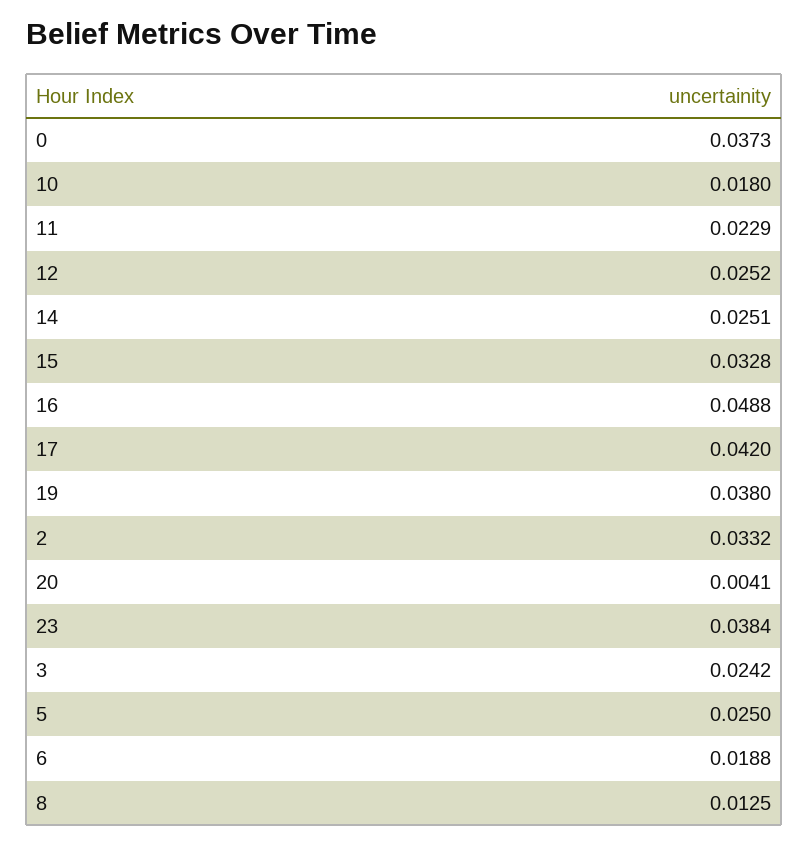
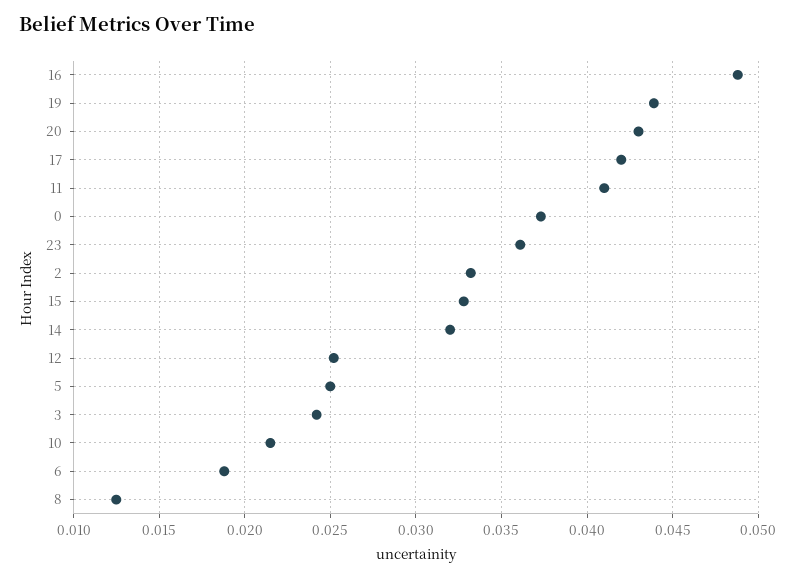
  {
    "0": 0.0373,
-   "10": 0.018,
+   "10": 0.0215,
-   "11": 0.0229,
+   "11": 0.041,
    "12": 0.0252,
-   "14": 0.0251,
+   "14": 0.032,
    "15": 0.0328,
    "16": 0.0488,
    "17": 0.042,
-   "19": 0.038,
+   "19": 0.044,
    "2": 0.0332,
-   "20": 0.0041,
+   "20": 0.043,
-   "23": 0.0384,
+   "23": 0.036,
    "3": 0.0242,
    "5": 0.025,
    "6": 0.0188,
    "8": 0.0125
  }

